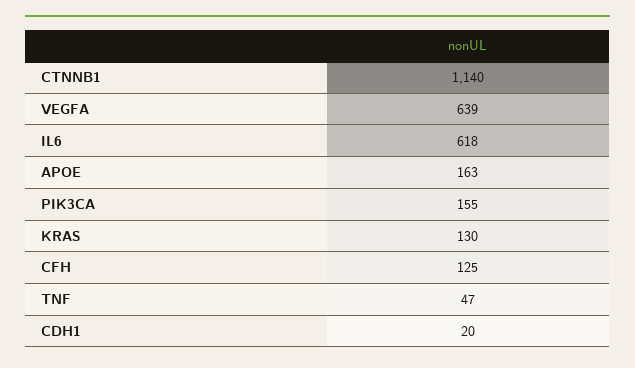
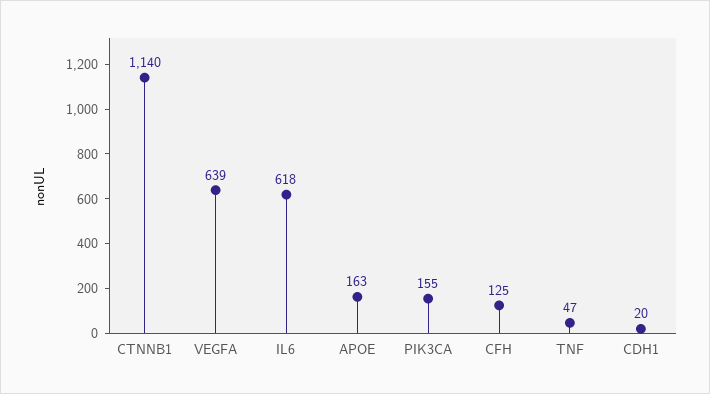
  {
    "CTNNB1": 1140,
    "VEGFA": 639,
    "IL6": 618,
    "APOE": 163,
    "PIK3CA": 155,
-   "KRAS": 130,
    "CFH": 125,
    "TNF": 47,
    "CDH1": 20
  }

